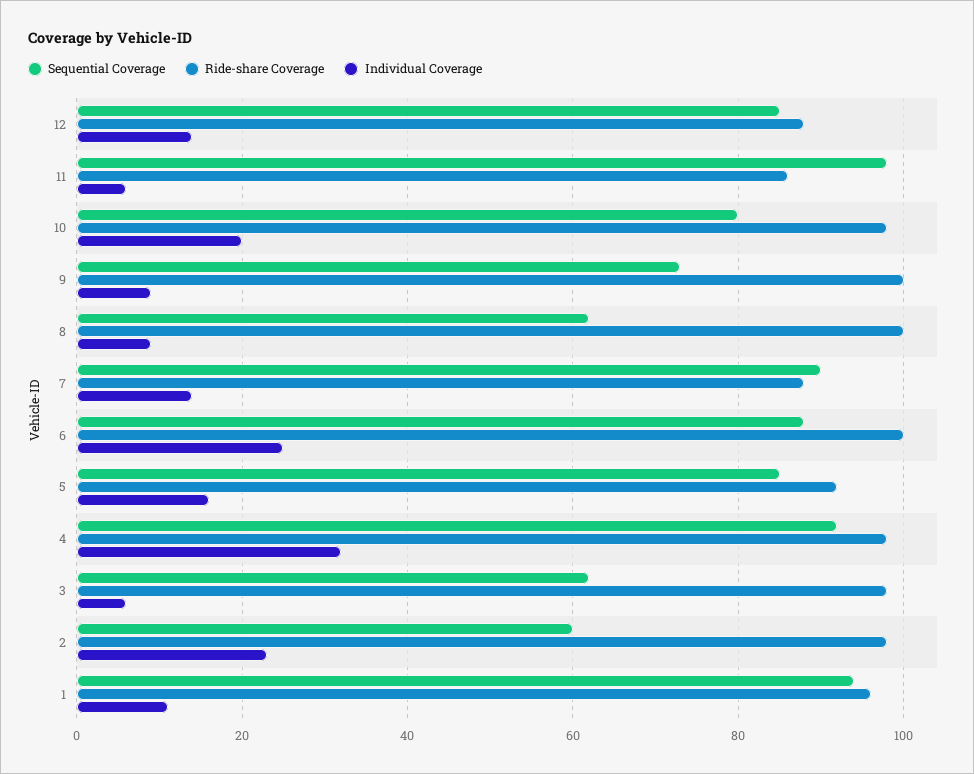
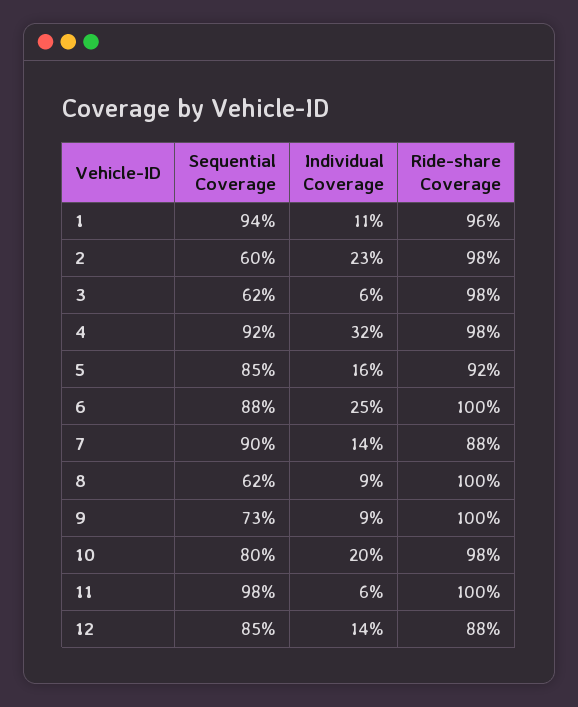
  {
    "Sequential Coverage": {
      "12": 85,
      "11": 98,
      "10": 80,
      "9": 73,
      "8": 62,
      "7": 90,
      "6": 88,
      "5": 85,
      "4": 92,
      "3": 62,
      "2": 60,
      "1": 94
    },
    "Ride-share Coverage": {
      "12": 88,
-     "11": 85,
+     "11": 100,
      "10": 98,
      "9": 100,
      "8": 100,
      "7": 88,
      "6": 100,
      "5": 92,
      "4": 98,
      "3": 98,
      "2": 98,
      "1": 96
    },
    "Individual Coverage": {
      "12": 14,
      "11": 6,
      "10": 20,
      "9": 9,
      "8": 9,
      "7": 14,
      "6": 25,
      "5": 16,
      "4": 32,
      "3": 6,
      "2": 23,
      "1": 11
    }
  }

